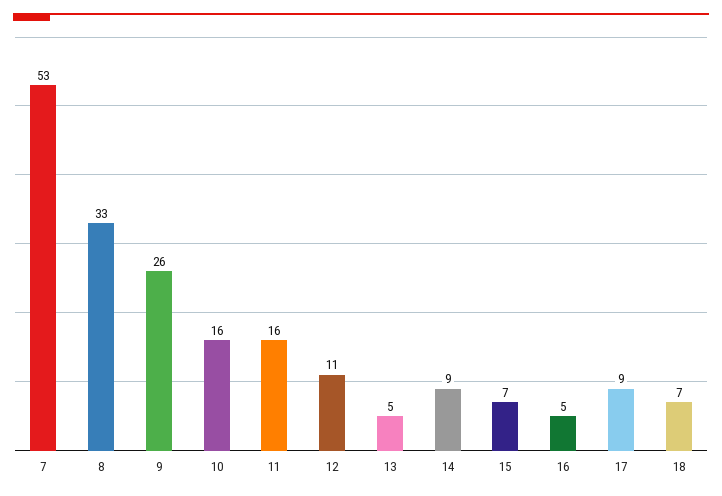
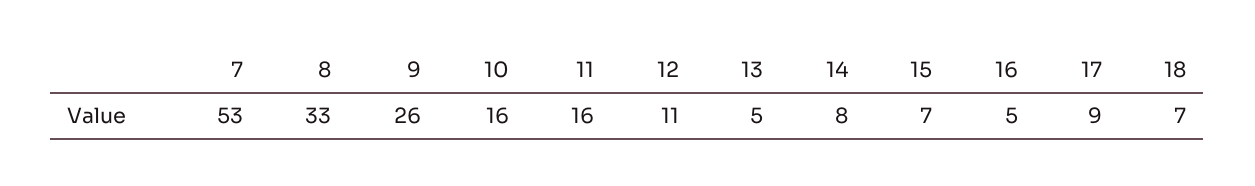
  {
    "7": 53,
    "8": 33,
    "9": 26,
    "10": 16,
    "11": 16,
    "12": 11,
    "13": 5,
-   "14": 9,
+   "14": 8,
    "15": 7,
    "16": 5,
    "17": 9,
    "18": 7
  }

